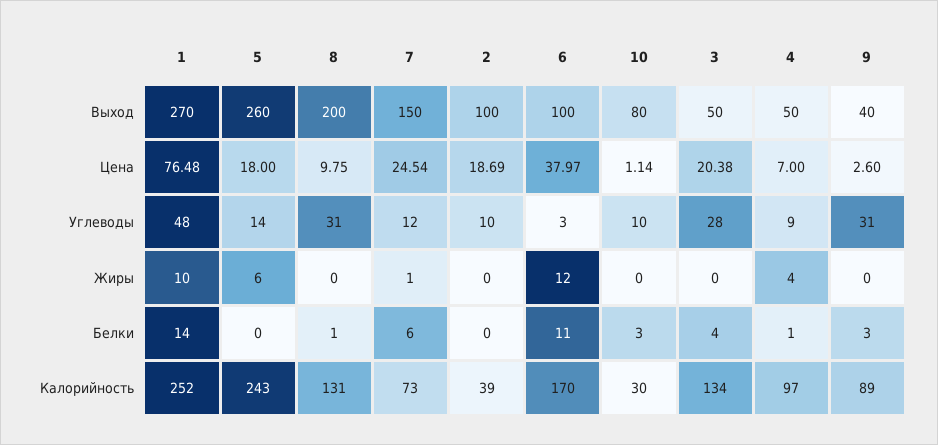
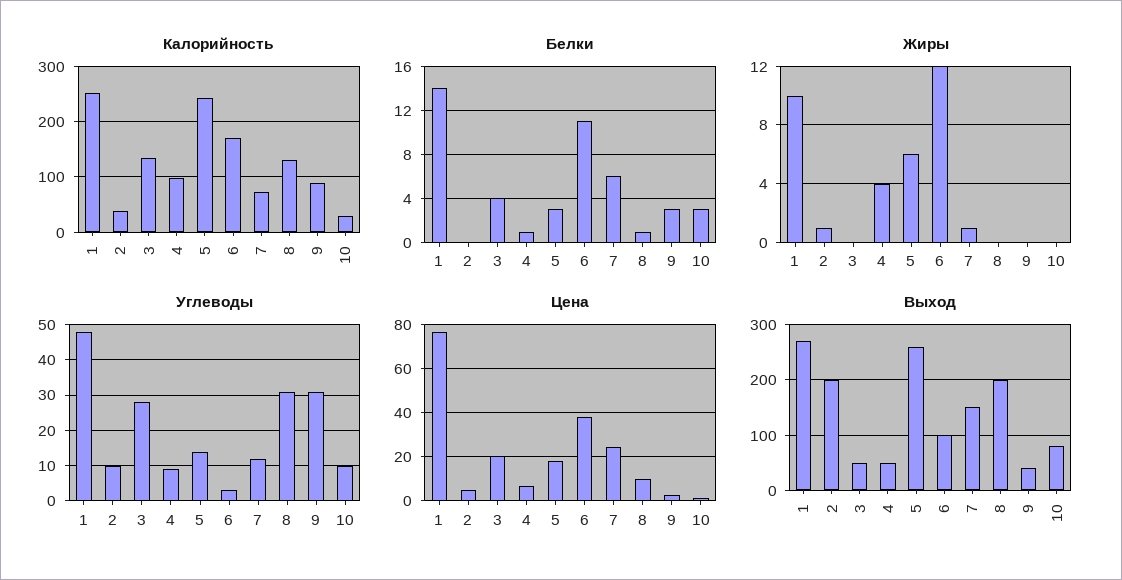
  {
    "Выход": {
      "1": 270,
      "5": 260,
      "8": 200,
      "7": 150,
-     "2": 100,
+     "2": 200,
      "6": 100,
      "10": 80,
      "3": 50,
      "4": 50,
      "9": 40
    },
    "Цена": {
      "1": 76.48,
      "5": 18,
      "8": 9.75,
      "7": 24.54,
-     "2": 18.69,
+     "2": 5,
      "6": 37.97,
      "10": 1.14,
      "3": 20.38,
      "4": 7,
      "9": 2.6
    },
    "Углеводы": {
      "1": 48,
      "5": 14,
      "8": 31,
      "7": 12,
      "2": 10,
      "6": 3,
      "10": 10,
      "3": 28,
      "4": 9,
      "9": 31
    },
    "Жиры": {
      "1": 10,
      "5": 6,
      "8": 0,
      "7": 1,
-     "2": 0,
+     "2": 1,
      "6": 12,
      "10": 0,
      "3": 0,
      "4": 4,
      "9": 0
    },
    "Белки": {
      "1": 14,
-     "5": 0,
+     "5": 3,
      "8": 1,
      "7": 6,
      "2": 0,
      "6": 11,
      "10": 3,
      "3": 4,
      "4": 1,
      "9": 3
    },
    "Калорийность": {
      "1": 252,
      "5": 243,
      "8": 131,
      "7": 73,
      "2": 39,
      "6": 170,
      "10": 30,
      "3": 134,
      "4": 97,
      "9": 89
    }
  }

